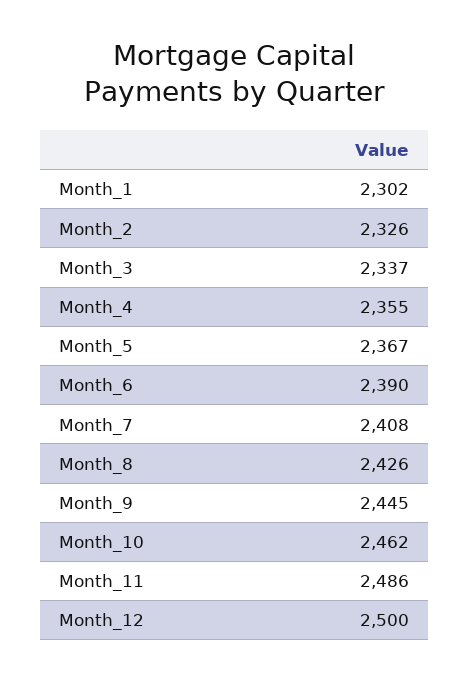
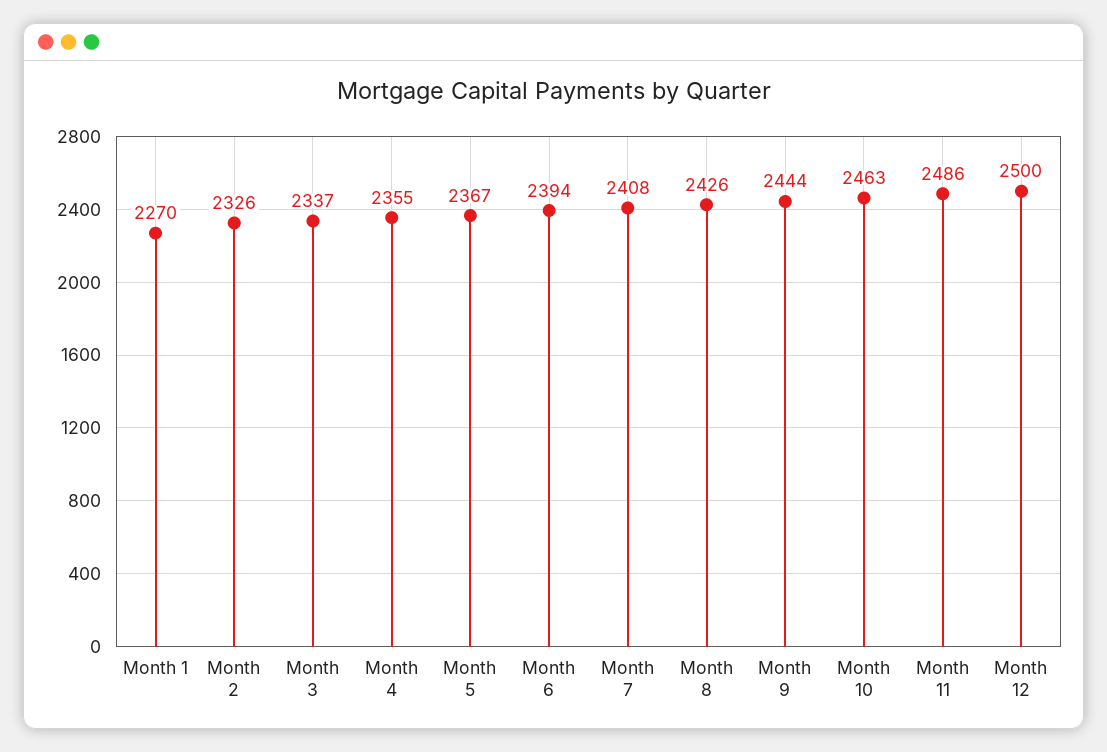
  {
-   "Month_1": 2302,
+   "Month_1": 2270,
    "Month_2": 2326,
    "Month_3": 2337,
    "Month_4": 2355,
    "Month_5": 2367,
-   "Month_6": 2390,
+   "Month_6": 2394,
    "Month_7": 2408,
    "Month_8": 2426,
-   "Month_9": 2445,
+   "Month_9": 2444,
-   "Month_10": 2462,
+   "Month_10": 2463,
    "Month_11": 2486,
    "Month_12": 2500
  }

